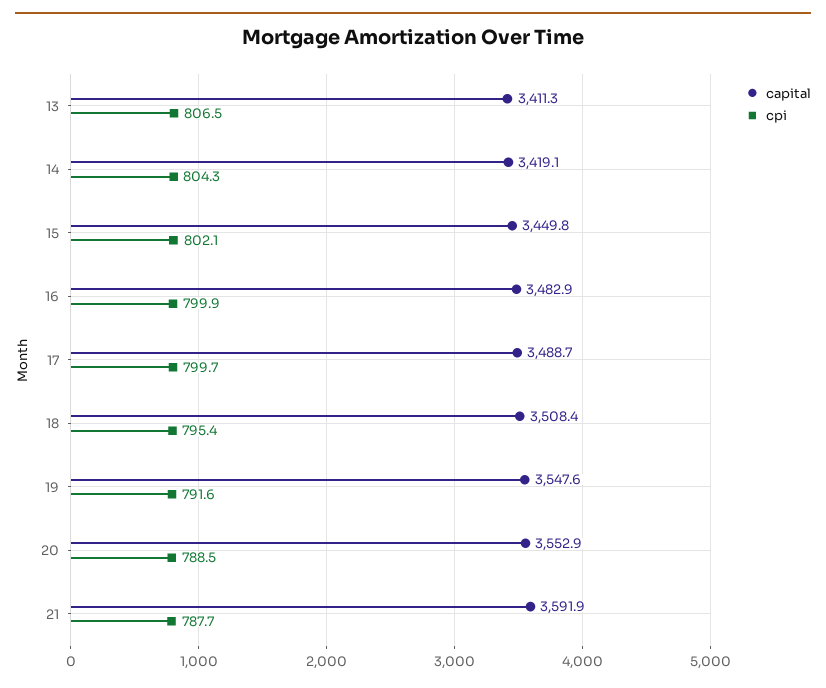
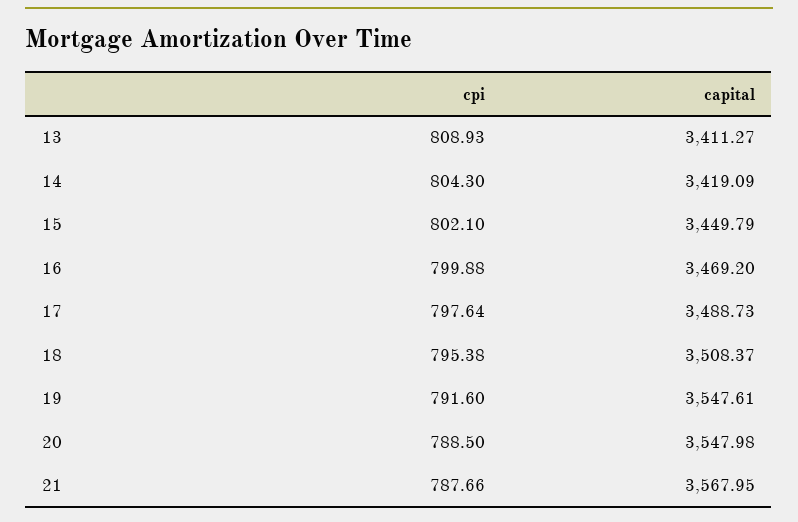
  {
    "capital": {
      "13": 3411.27,
      "14": 3419.09,
      "15": 3449.79,
-     "16": 3482.9,
+     "16": 3469.2,
      "17": 3488.73,
      "18": 3508.37,
      "19": 3547.61,
-     "20": 3552.9,
+     "20": 3547.98,
-     "21": 3591.9
+     "21": 3567.95
    },
    "cpi": {
-     "13": 806.5,
+     "13": 808.93,
      "14": 804.3,
      "15": 802.1,
      "16": 799.88,
-     "17": 799.7,
+     "17": 797.64,
      "18": 795.38,
      "19": 791.6,
      "20": 788.5,
      "21": 787.66
    }
  }

